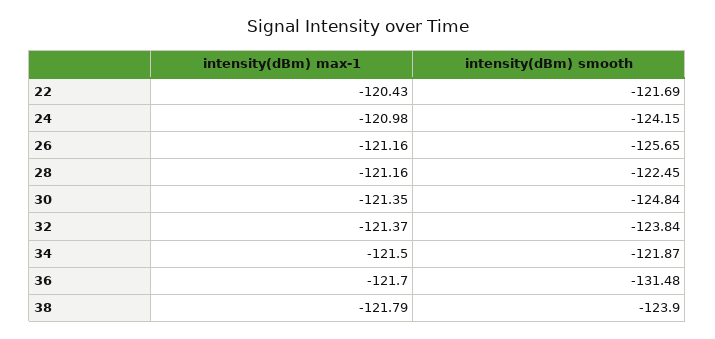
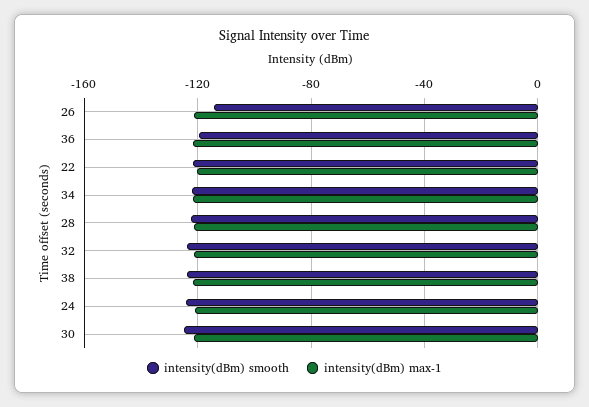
  {
    "intensity(dBm) max-1": {
      "22": -120.43,
      "24": -120.98,
      "26": -121.16,
      "28": -121.16,
      "30": -121.35,
      "32": -121.37,
      "34": -121.5,
      "36": -121.7,
      "38": -121.79
    },
    "intensity(dBm) smooth": {
      "22": -121.69,
      "24": -124.15,
-     "26": -125.65,
+     "26": -115,
      "28": -122.45,
      "30": -124.84,
      "32": -123.84,
      "34": -121.87,
-     "36": -131.48,
+     "36": -120,
      "38": -123.9
    }
  }

